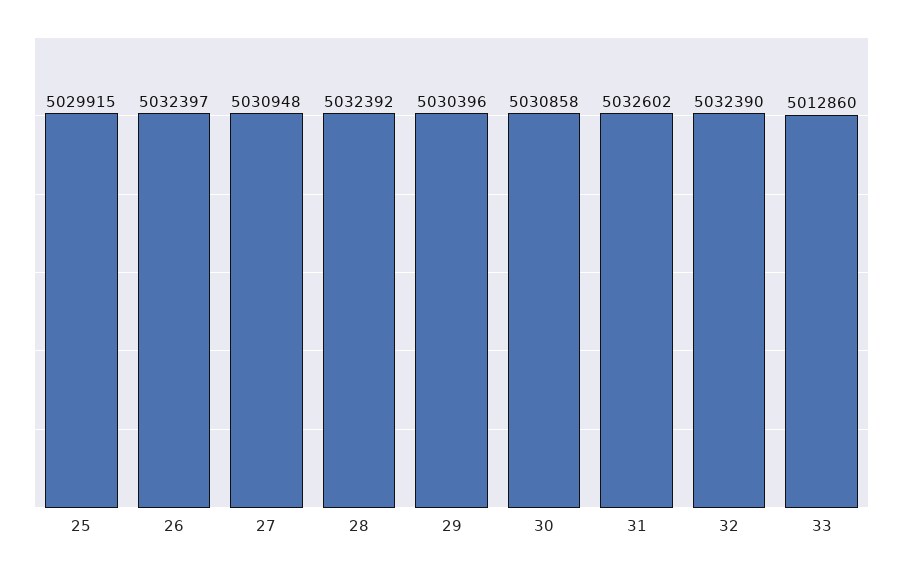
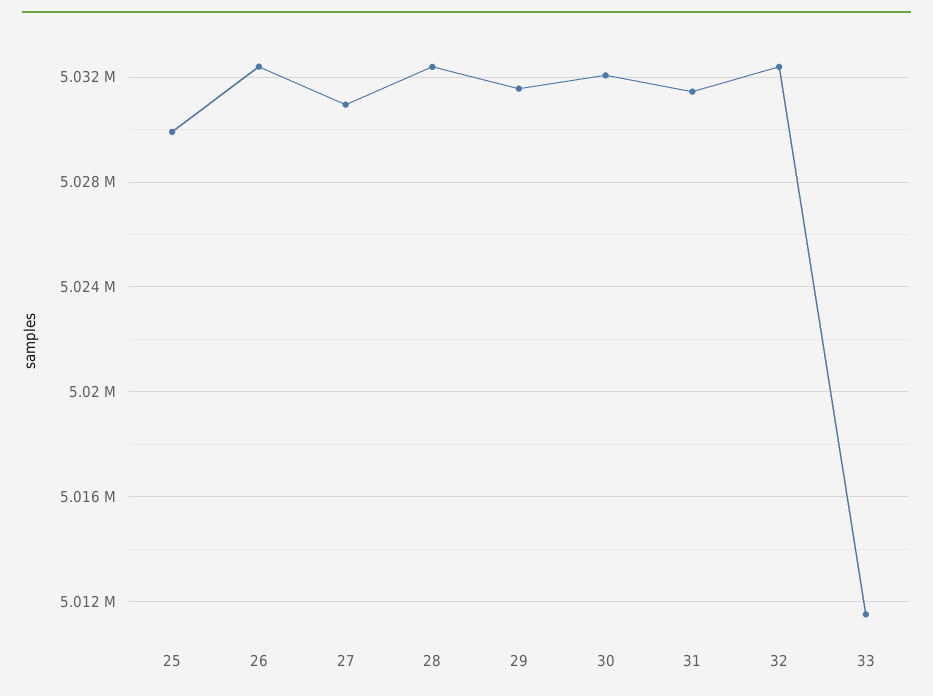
  {
    "25": 5029915,
    "26": 5032397,
    "27": 5030948,
    "28": 5032392,
-   "29": 5030396,
+   "29": 5031500,
-   "30": 5030858,
+   "30": 5032000,
-   "31": 5032602,
+   "31": 5031500,
    "32": 5032390,
-   "33": 5012860
+   "33": 5011500
  }

